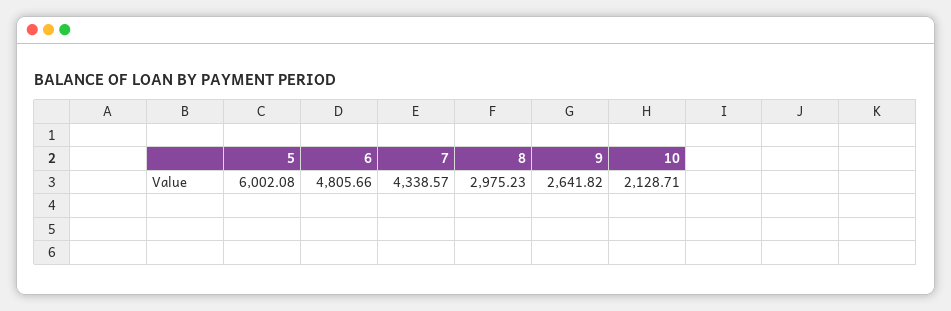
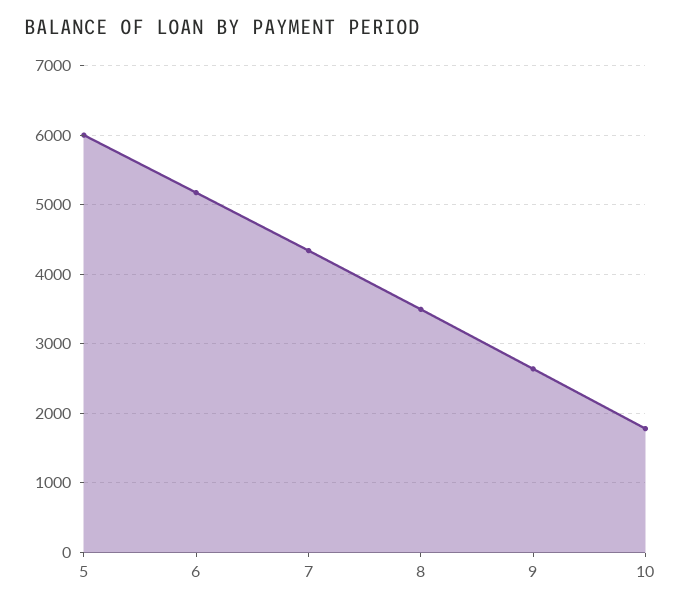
  {
    "5": 6002.08,
-   "6": 4805.66,
+   "6": 5200,
    "7": 4338.57,
-   "8": 2975.23,
+   "8": 3500,
    "9": 2641.82,
-   "10": 2128.71
+   "10": 1800
  }

